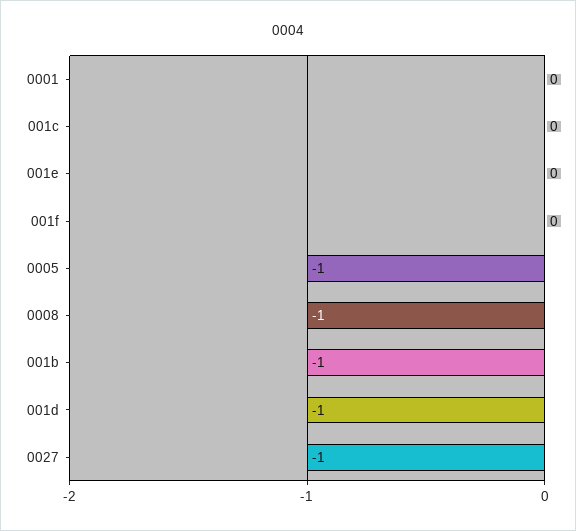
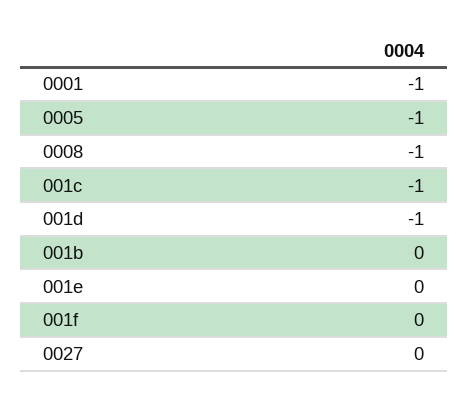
  {
-   "0001": 0,
+   "0001": -1,
-   "001c": 0,
+   "001c": -1,
    "001e": 0,
    "001f": 0,
    "0005": -1,
    "0008": -1,
-   "001b": -1,
+   "001b": 0,
    "001d": -1,
-   "0027": -1
+   "0027": 0
  }

